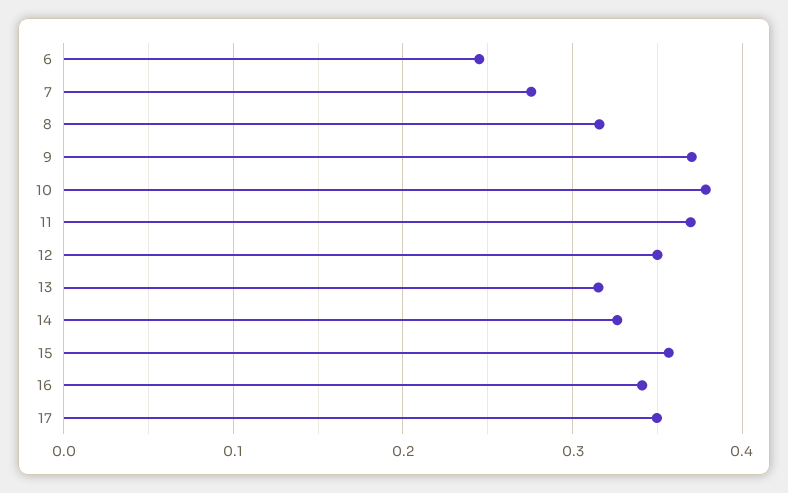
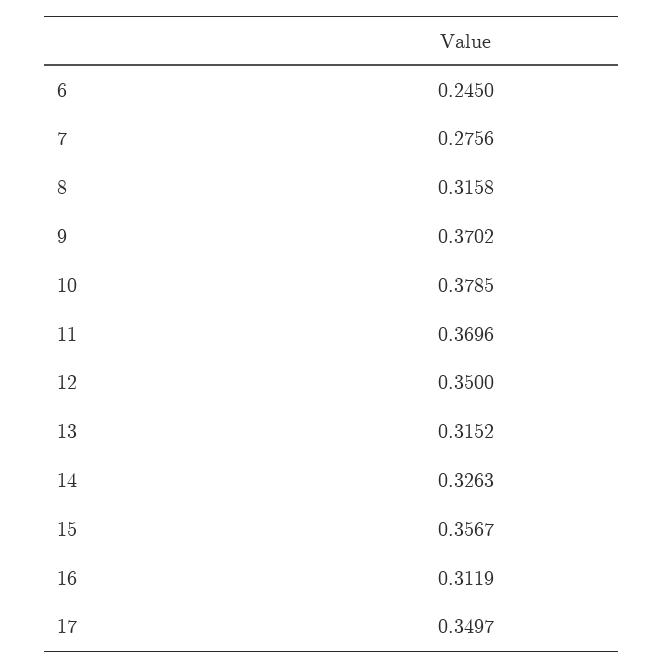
  {
    "6": 0.245,
    "7": 0.2756,
    "8": 0.3158,
    "9": 0.3702,
    "10": 0.3785,
    "11": 0.3696,
    "12": 0.35,
    "13": 0.3152,
    "14": 0.3263,
    "15": 0.3567,
-   "16": 0.34,
+   "16": 0.3119,
    "17": 0.3497
  }

